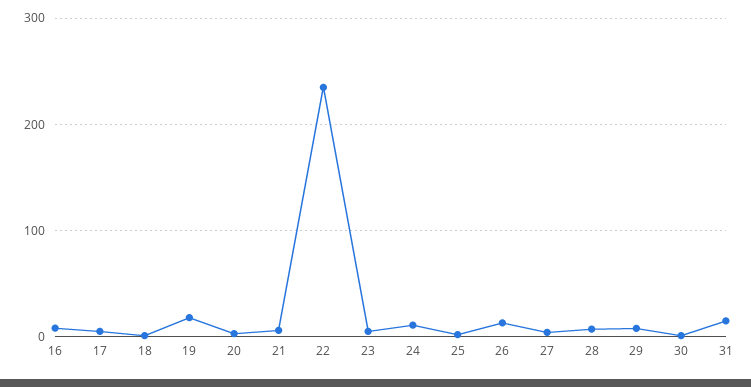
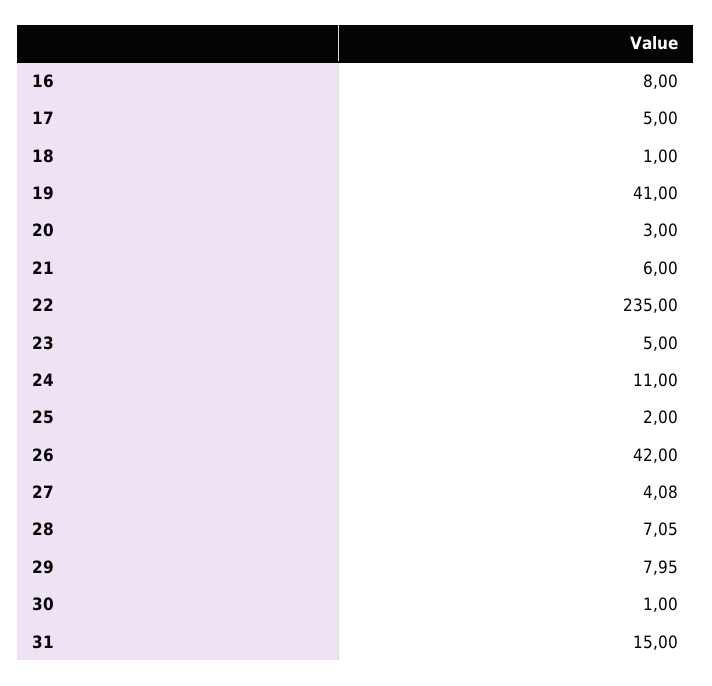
  {
    "16": 8,
    "17": 5,
    "18": 1,
-   "19": 20,
+   "19": 41,
    "20": 3,
    "21": 6,
    "22": 235,
    "23": 5,
    "24": 11,
    "25": 2,
-   "26": 10,
+   "26": 42,
    "27": 4.08,
    "28": 7.05,
    "29": 7.95,
    "30": 1,
    "31": 15
  }

